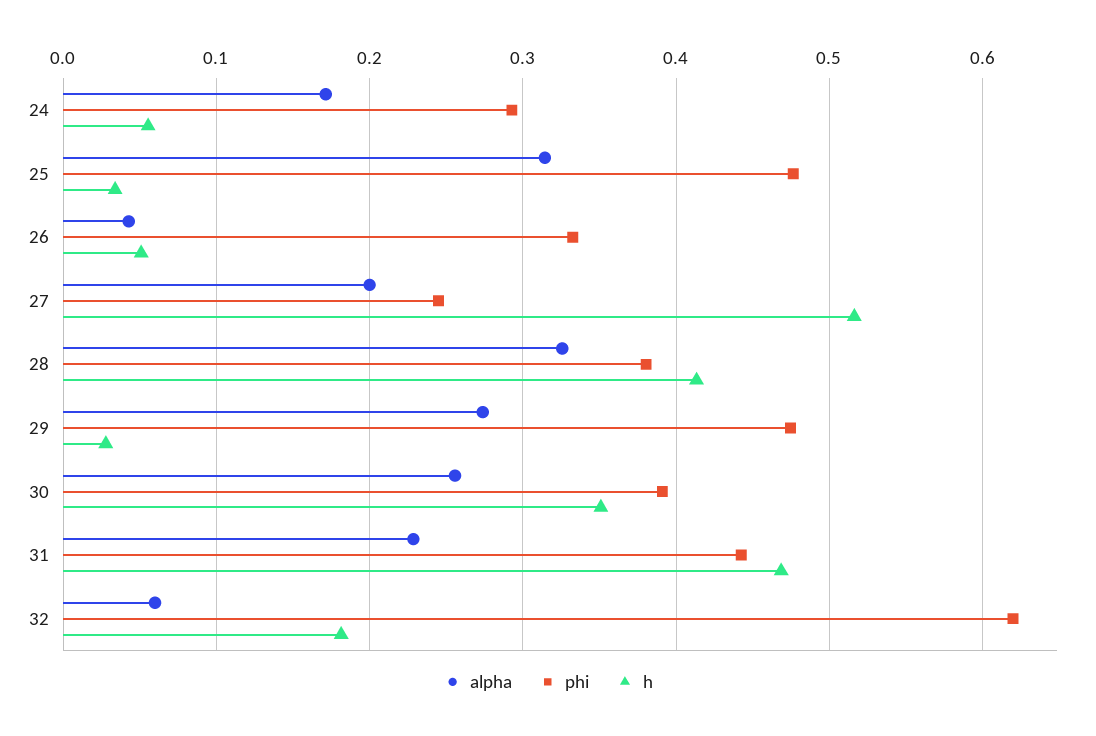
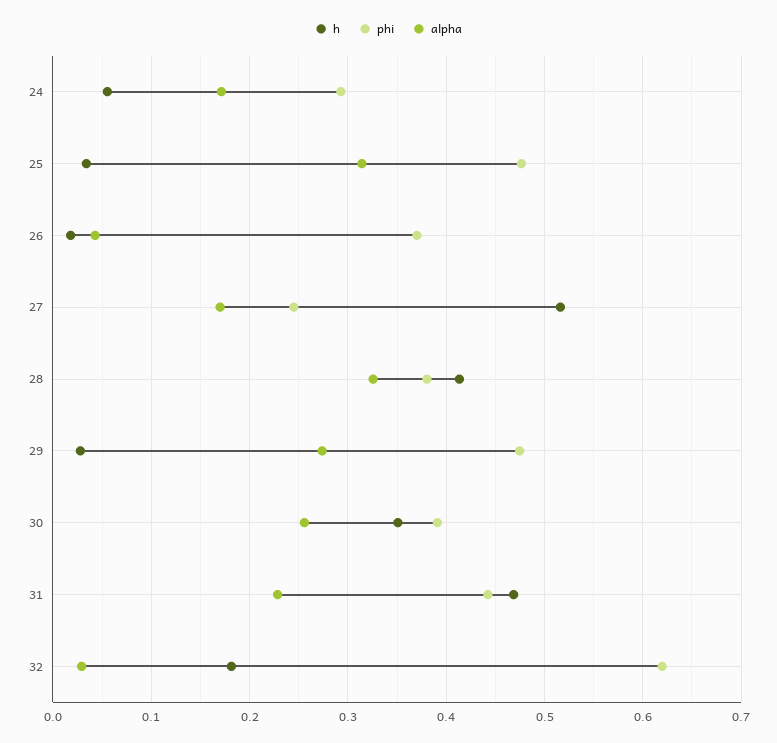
  {
    "alpha": {
      "24": 0.17,
      "25": 0.31,
      "26": 0.04,
-     "27": 0.2,
+     "27": 0.17,
      "28": 0.33,
      "29": 0.27,
      "30": 0.26,
      "31": 0.23,
-     "32": 0.06
+     "32": 0.03
    },
    "phi": {
      "24": 0.29,
      "25": 0.48,
-     "26": 0.33,
+     "26": 0.37,
      "27": 0.25,
      "28": 0.38,
      "29": 0.47,
      "30": 0.39,
      "31": 0.44,
      "32": 0.62
    },
    "h": {
      "24": 0.06,
      "25": 0.03,
-     "26": 0.05,
+     "26": 0.02,
      "27": 0.52,
      "28": 0.41,
      "29": 0.03,
      "30": 0.35,
      "31": 0.47,
      "32": 0.18
    }
  }

